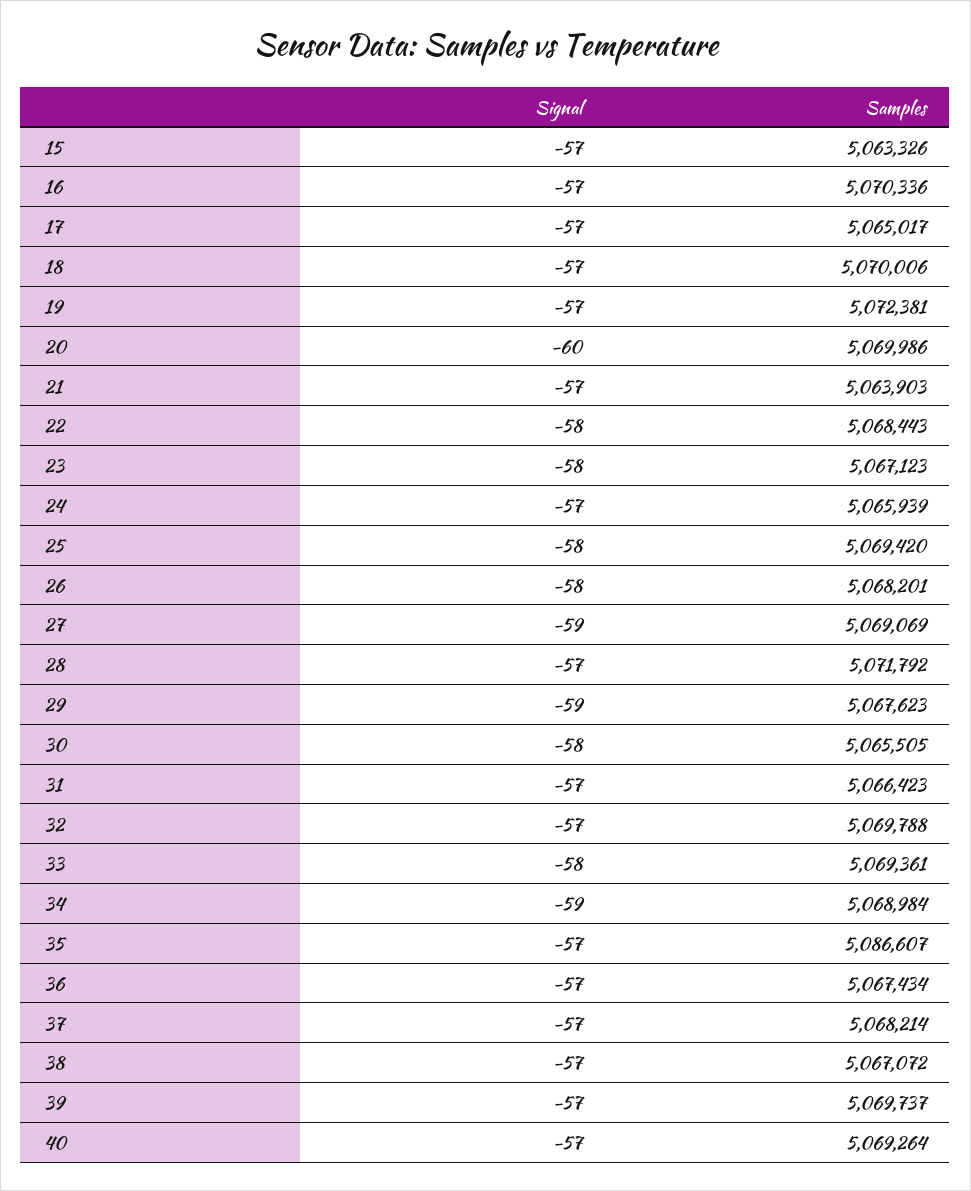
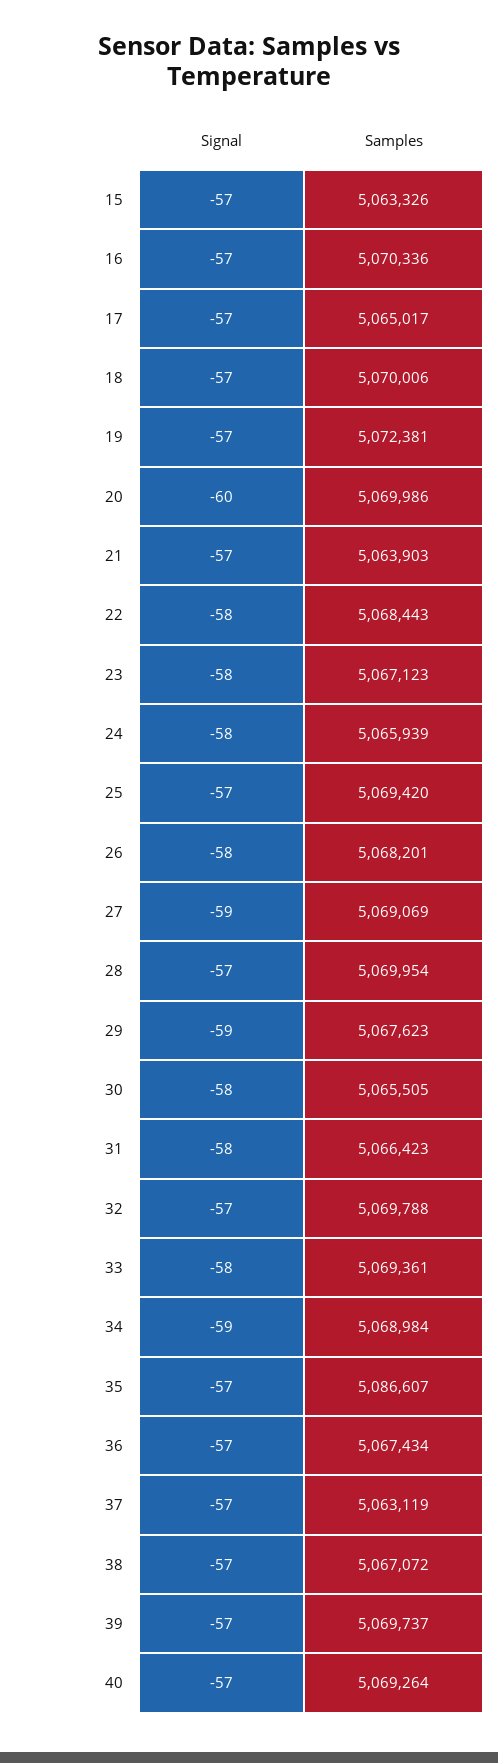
  {
    "Signal": {
      "15": -57,
      "16": -57,
      "17": -57,
      "18": -57,
      "19": -57,
      "20": -60,
      "21": -57,
      "22": -58,
      "23": -58,
-     "24": -57,
+     "24": -58,
-     "25": -58,
+     "25": -57,
      "26": -58,
      "27": -59,
      "28": -57,
      "29": -59,
      "30": -58,
-     "31": -57,
+     "31": -58,
      "32": -57,
      "33": -58,
      "34": -59,
      "35": -57,
      "36": -57,
      "37": -57,
      "38": -57,
      "39": -57,
      "40": -57
    },
    "Samples": {
      "15": 5063326,
      "16": 5070336,
      "17": 5065017,
      "18": 5070006,
      "19": 5072381,
      "20": 5069986,
      "21": 5063903,
      "22": 5068443,
      "23": 5067123,
      "24": 5065939,
      "25": 5069420,
      "26": 5068201,
      "27": 5069069,
-     "28": 5071792,
+     "28": 5069954,
      "29": 5067623,
      "30": 5065505,
      "31": 5066423,
      "32": 5069788,
      "33": 5069361,
      "34": 5068984,
      "35": 5086607,
      "36": 5067434,
-     "37": 5068214,
+     "37": 5063119,
      "38": 5067072,
      "39": 5069737,
      "40": 5069264
    }
  }

